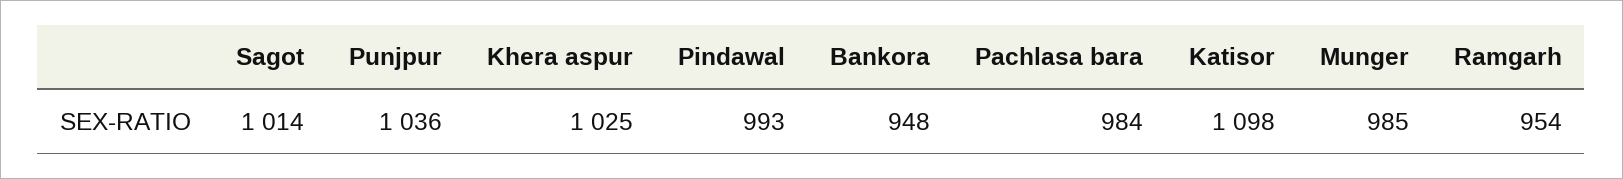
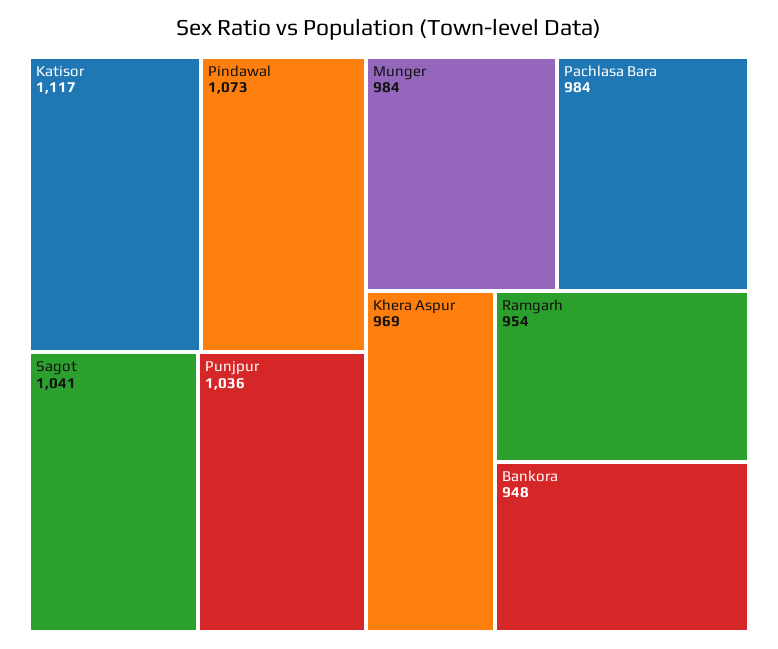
  {
-   "Sagot": 1014,
+   "Sagot": 1041,
    "Punjpur": 1036,
-   "Khera aspur": 1025,
+   "Khera aspur": 969,
-   "Pindawal": 993,
+   "Pindawal": 1073,
    "Bankora": 948,
    "Pachlasa bara": 984,
-   "Katisor": 1098,
+   "Katisor": 1117,
-   "Munger": 985,
+   "Munger": 984,
    "Ramgarh": 954
  }

